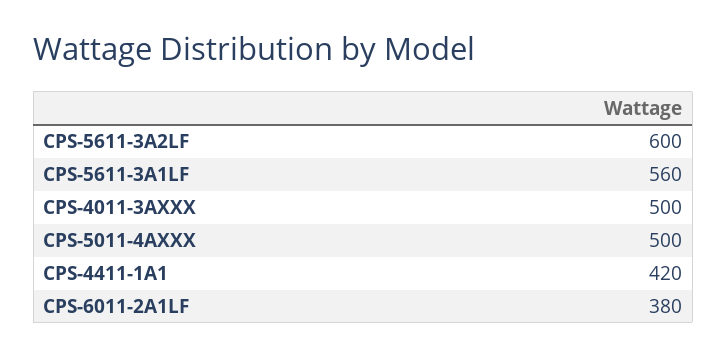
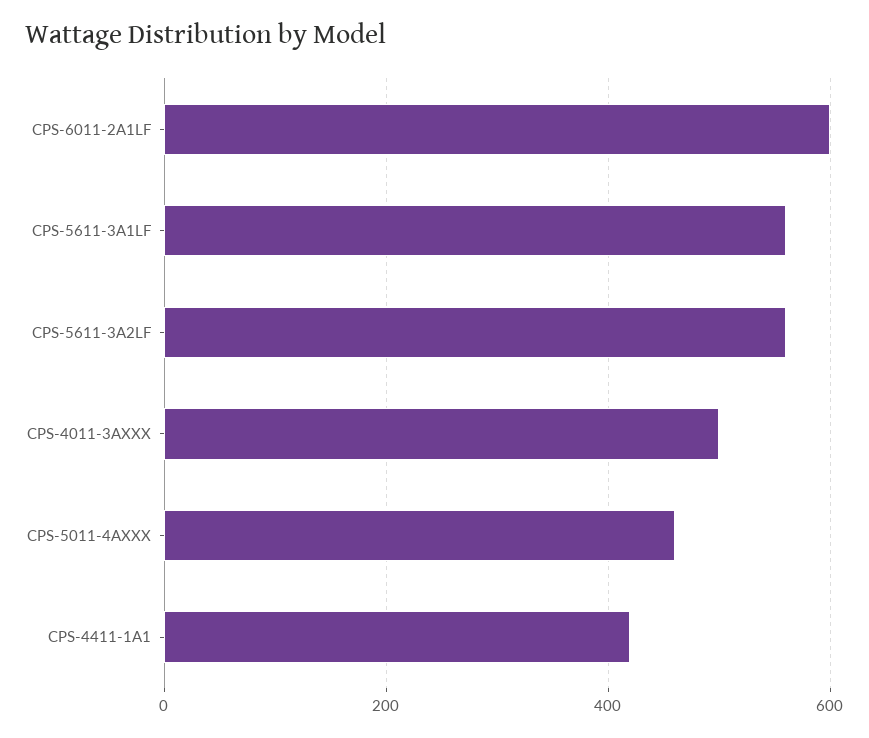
  {
-   "CPS-5611-3A2LF": 600,
+   "CPS-5611-3A2LF": 560,
    "CPS-5611-3A1LF": 560,
    "CPS-4011-3AXXX": 500,
-   "CPS-5011-4AXXX": 500,
+   "CPS-5011-4AXXX": 460,
    "CPS-4411-1A1": 420,
-   "CPS-6011-2A1LF": 380
+   "CPS-6011-2A1LF": 600
  }

